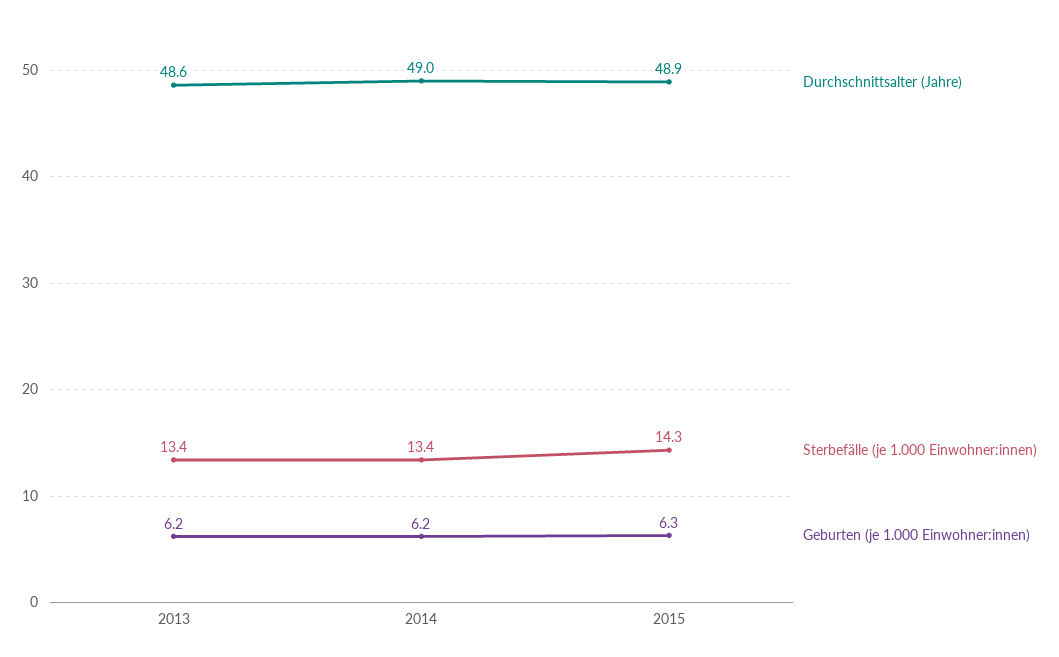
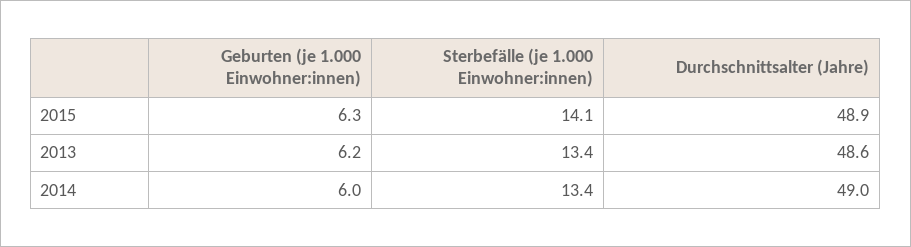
  {
    "Durchschnittsalter (Jahre)": {
      "2013": 48.6,
      "2014": 49,
      "2015": 48.9
    },
    "Sterbefälle (je 1.000 Einwohner:innen)": {
      "2013": 13.4,
      "2014": 13.4,
-     "2015": 14.3
+     "2015": 14.1
    },
    "Geburten (je 1.000 Einwohner:innen)": {
      "2013": 6.2,
-     "2014": 6.2,
+     "2014": 6,
      "2015": 6.3
    }
  }

